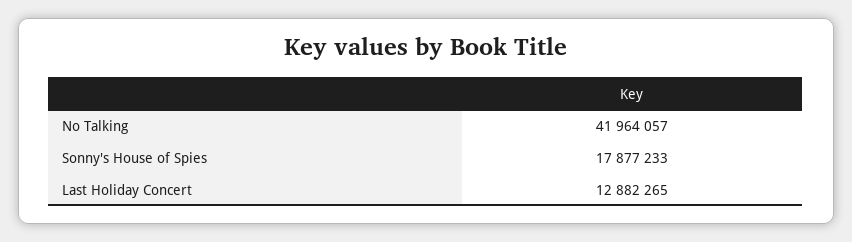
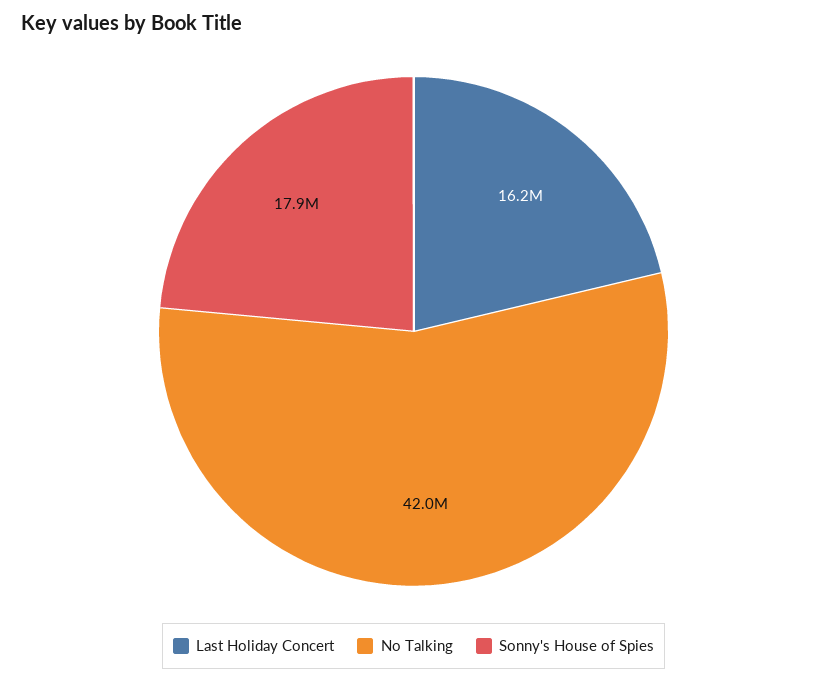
  {
    "No Talking": 41964057,
    "Sonny's House of Spies": 17877233,
-   "Last Holiday Concert": 12882265
+   "Last Holiday Concert": 16200000
  }

